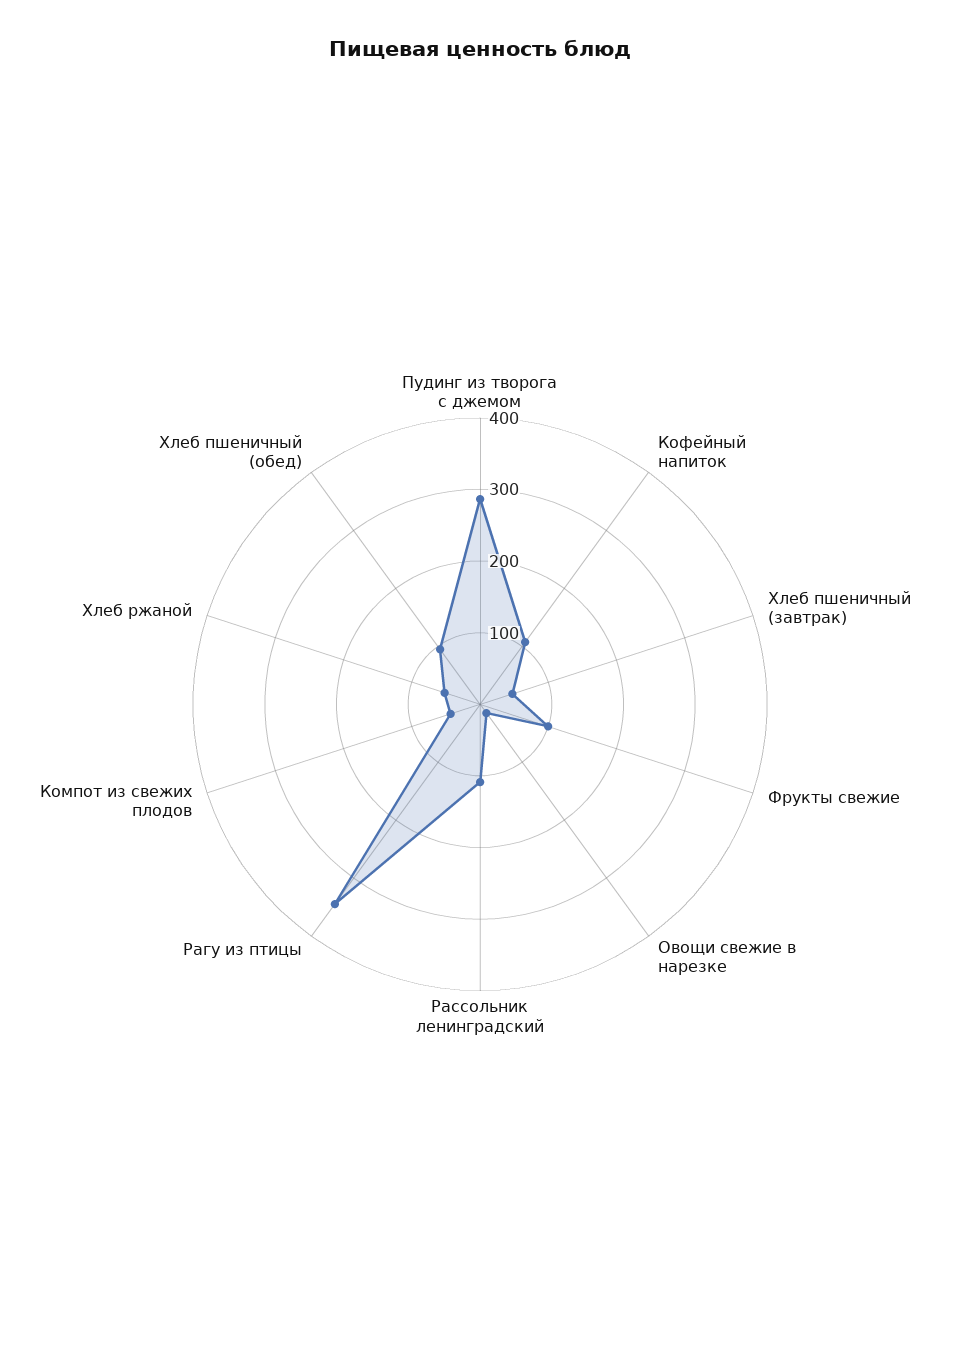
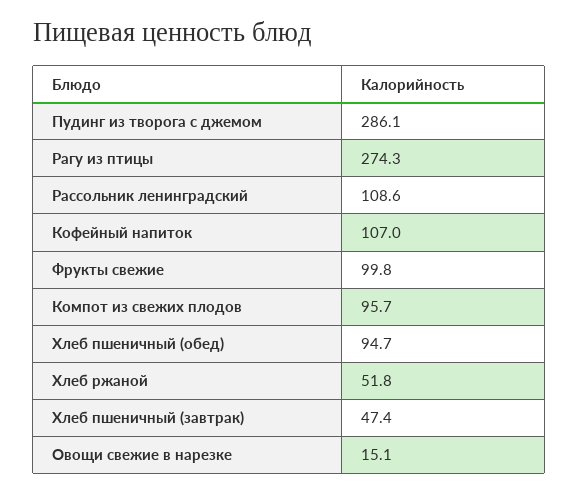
  {
    "Пудинг из творога с джемом": 286.1,
    "Кофейный напиток": 107,
    "Хлеб пшеничный (завтрак)": 47.4,
    "Фрукты свежие": 99.8,
    "Овощи свежие в нарезке": 15.1,
    "Рассольник ленинградский": 108.6,
-   "Рагу из птицы": 340,
+   "Рагу из птицы": 274.3,
-   "Компот из свежих плодов": 40,
+   "Компот из свежих плодов": 95.7,
    "Хлеб ржаной": 51.8,
    "Хлеб пшеничный (обед)": 94.7
  }

